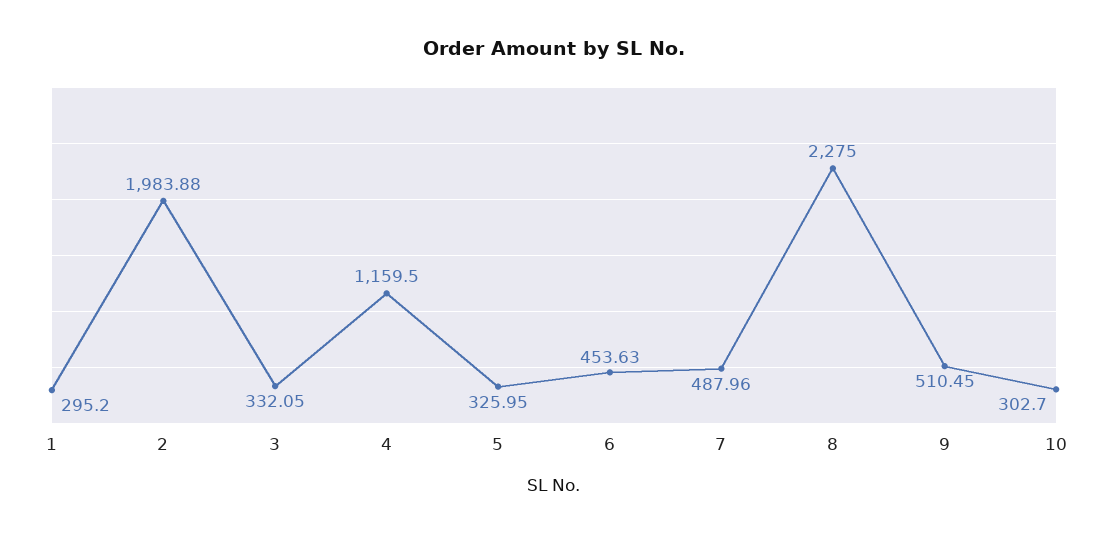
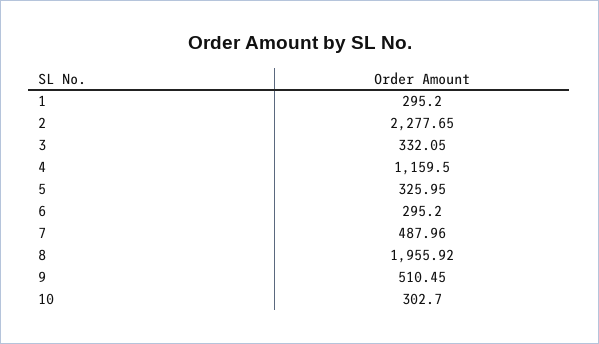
  {
    "1": 295.2,
-   "2": 1983.88,
+   "2": 2277.65,
    "3": 332.05,
    "4": 1159.5,
    "5": 325.95,
-   "6": 453.63,
+   "6": 295.2,
    "7": 487.96,
-   "8": 2275,
+   "8": 1955.92,
    "9": 510.45,
    "10": 302.7
  }

